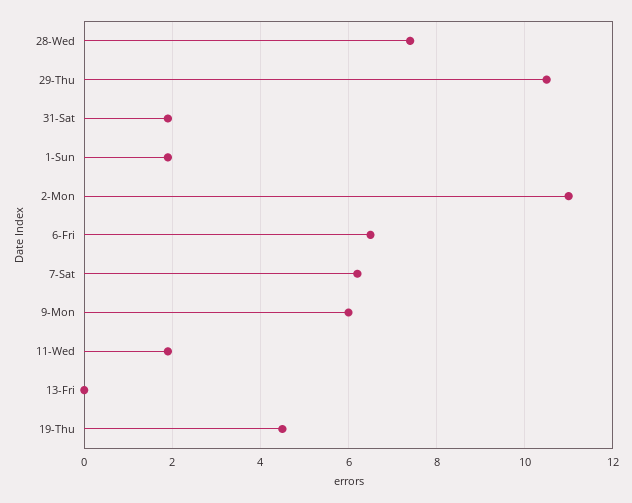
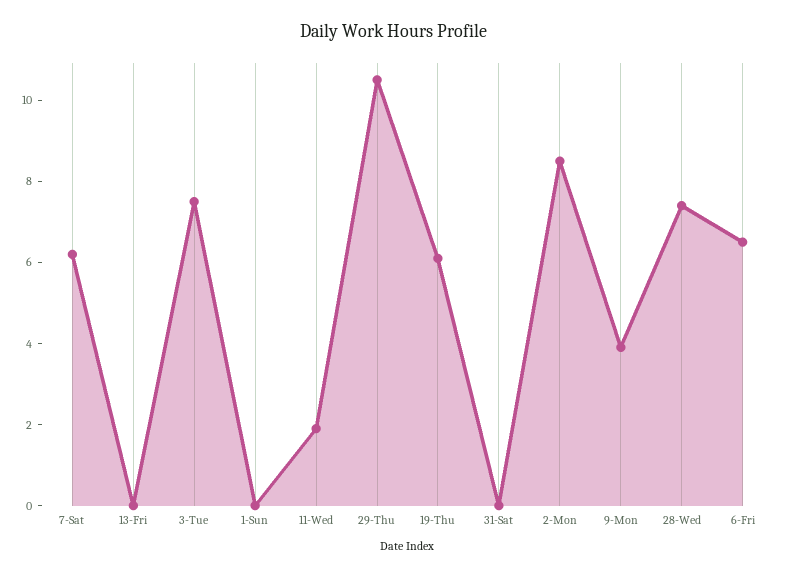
  {
    "28-Wed": 7.5,
    "29-Thu": 10.5,
-   "31-Sat": 2,
+   "31-Sat": 0,
-   "1-Sun": 2,
+   "1-Sun": 0,
-   "2-Mon": 11,
+   "2-Mon": 8.5,
    "6-Fri": 6.5,
    "7-Sat": 6,
-   "9-Mon": 6,
+   "9-Mon": 4,
    "11-Wed": 2,
    "13-Fri": 0,
-   "19-Thu": 4.5
+   "19-Thu": 6,
+   "3-Tue": 7.5
  }

